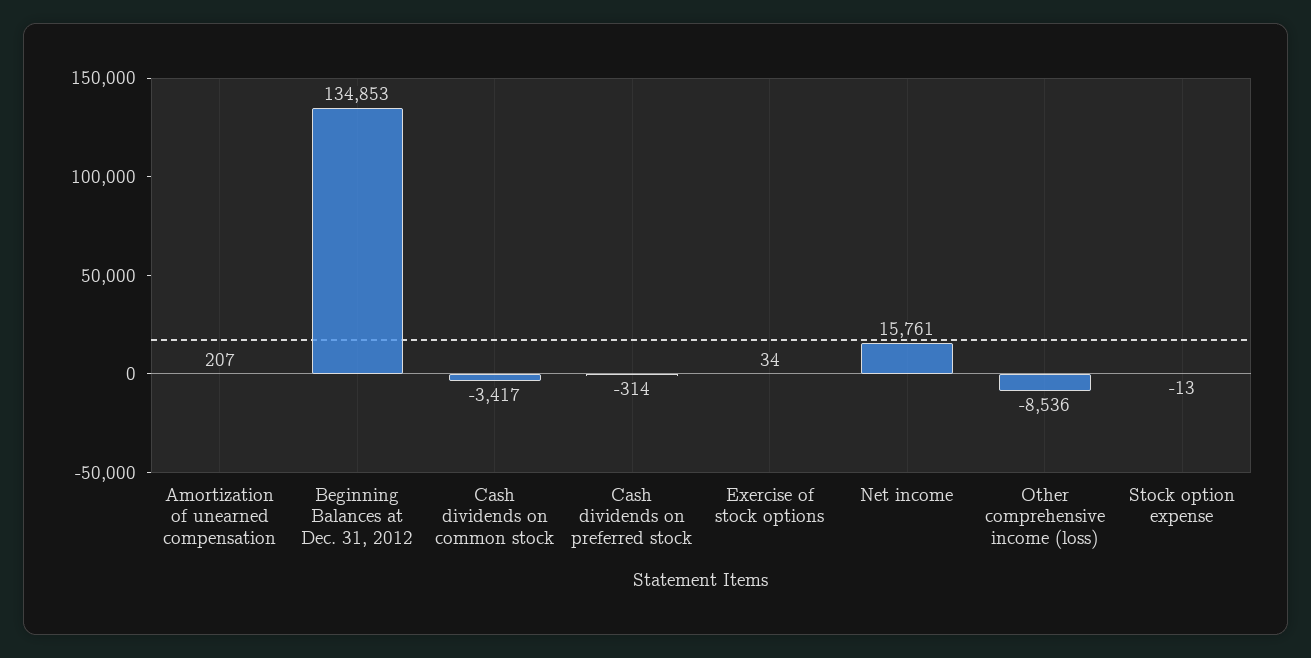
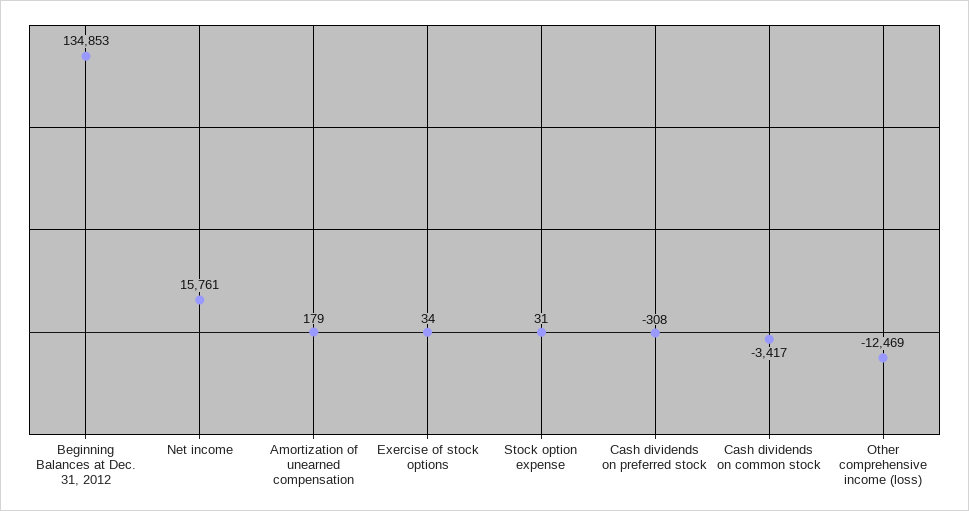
  {
-   "Amortization of unearned compensation": 207,
+   "Amortization of unearned compensation": 179,
    "Beginning Balances at Dec. 31, 2012": 134853,
    "Cash dividends on common stock": -3417,
-   "Cash dividends on preferred stock": -314,
+   "Cash dividends on preferred stock": -308,
    "Exercise of stock options": 34,
    "Net income": 15761,
-   "Other comprehensive income (loss)": -8536,
+   "Other comprehensive income (loss)": -12469,
-   "Stock option expense": -13
+   "Stock option expense": 31
  }

